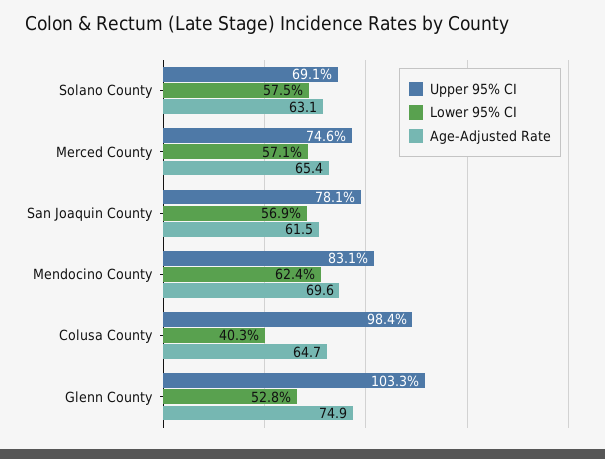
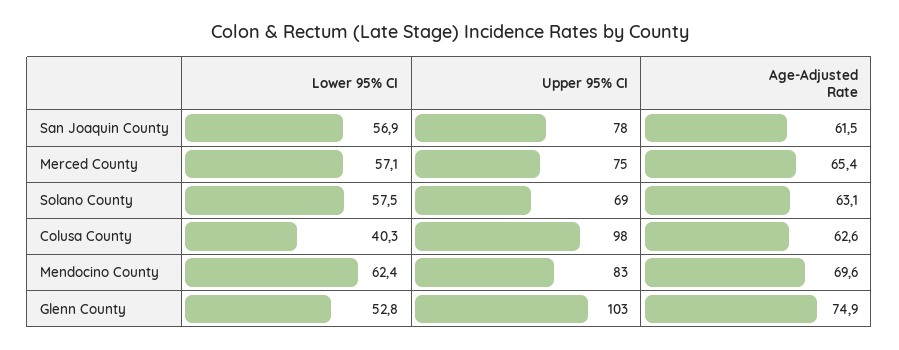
  {
    "Upper 95% CI": {
      "Solano County": 69.1,
      "Merced County": 74.6,
      "San Joaquin County": 78.1,
      "Mendocino County": 83.1,
      "Colusa County": 98.4,
      "Glenn County": 103.3
    },
    "Lower 95% CI": {
      "Solano County": 57.5,
      "Merced County": 57.1,
      "San Joaquin County": 56.9,
      "Mendocino County": 62.4,
      "Colusa County": 40.3,
      "Glenn County": 52.8
    },
    "Age-Adjusted Rate": {
      "Solano County": 63.1,
      "Merced County": 65.4,
      "San Joaquin County": 61.5,
      "Mendocino County": 69.6,
-     "Colusa County": 64.7,
+     "Colusa County": 62.6,
      "Glenn County": 74.9
    }
  }

